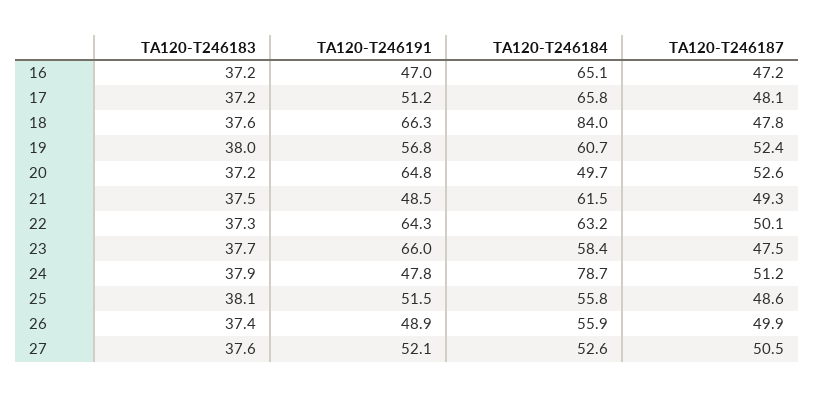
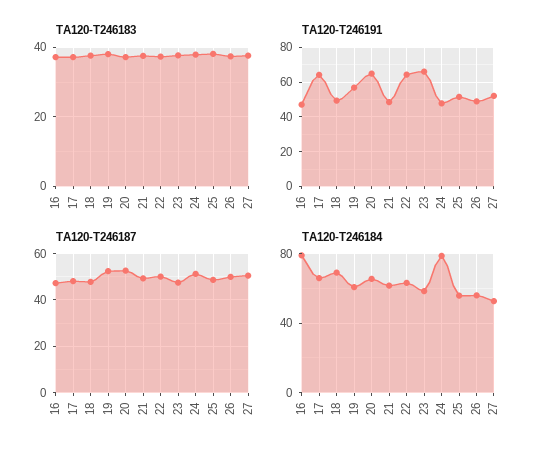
  {
    "TA120-T246183": {
      "16": 37.2,
      "17": 37.2,
      "18": 37.6,
      "19": 38,
      "20": 37.2,
      "21": 37.5,
      "22": 37.3,
      "23": 37.7,
      "24": 37.9,
      "25": 38.1,
      "26": 37.4,
      "27": 37.6
    },
    "TA120-T246191": {
      "16": 47,
-     "17": 51.2,
+     "17": 65,
-     "18": 66.3,
+     "18": 50,
      "19": 56.8,
      "20": 64.8,
      "21": 48.5,
      "22": 64.3,
      "23": 66,
      "24": 47.8,
      "25": 51.5,
      "26": 48.9,
      "27": 52.1
    },
    "TA120-T246184": {
-     "16": 65.1,
+     "16": 80,
      "17": 65.8,
-     "18": 84,
+     "18": 70,
      "19": 60.7,
-     "20": 49.7,
+     "20": 65,
      "21": 61.5,
      "22": 63.2,
      "23": 58.4,
      "24": 78.7,
      "25": 55.8,
      "26": 55.9,
      "27": 52.6
    },
    "TA120-T246187": {
      "16": 47.2,
      "17": 48.1,
      "18": 47.8,
      "19": 52.4,
      "20": 52.6,
      "21": 49.3,
      "22": 50.1,
      "23": 47.5,
      "24": 51.2,
      "25": 48.6,
      "26": 49.9,
      "27": 50.5
    }
  }

